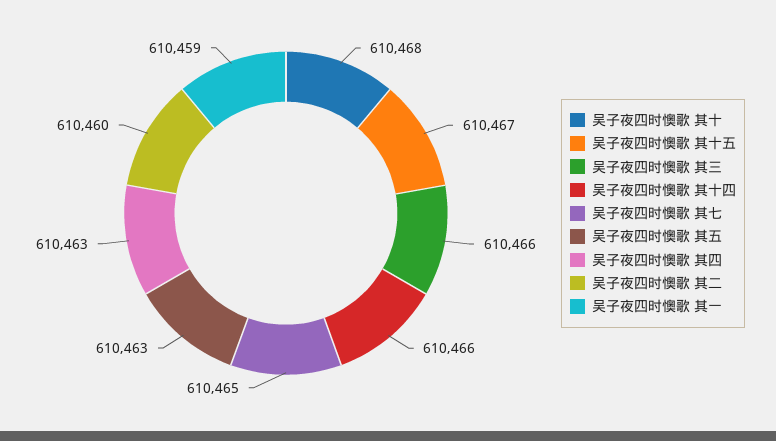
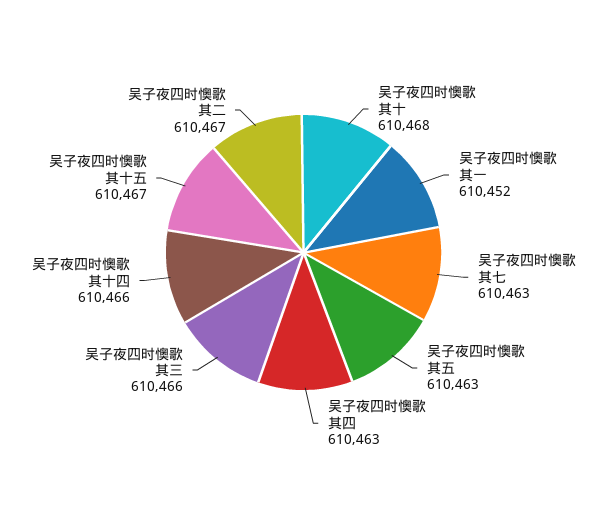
  {
    "吴子夜四时懊歌 其十": 610468,
    "吴子夜四时懊歌 其十五": 610467,
    "吴子夜四时懊歌 其三": 610466,
    "吴子夜四时懊歌 其十四": 610466,
-   "吴子夜四时懊歌 其七": 610465,
+   "吴子夜四时懊歌 其七": 610463,
    "吴子夜四时懊歌 其五": 610463,
    "吴子夜四时懊歌 其四": 610463,
-   "吴子夜四时懊歌 其二": 610460,
+   "吴子夜四时懊歌 其二": 610467,
-   "吴子夜四时懊歌 其一": 610459
+   "吴子夜四时懊歌 其一": 610452
  }

